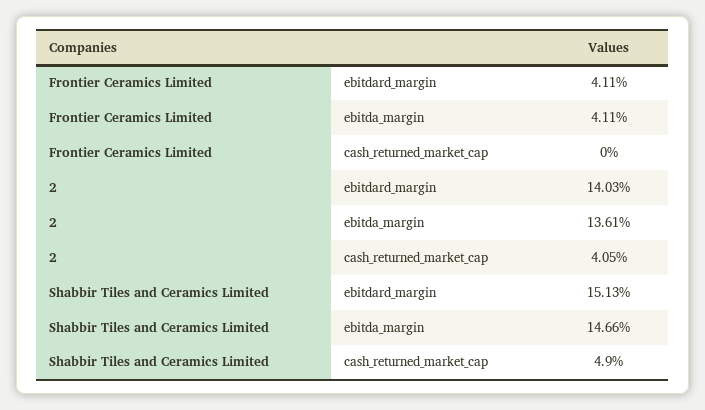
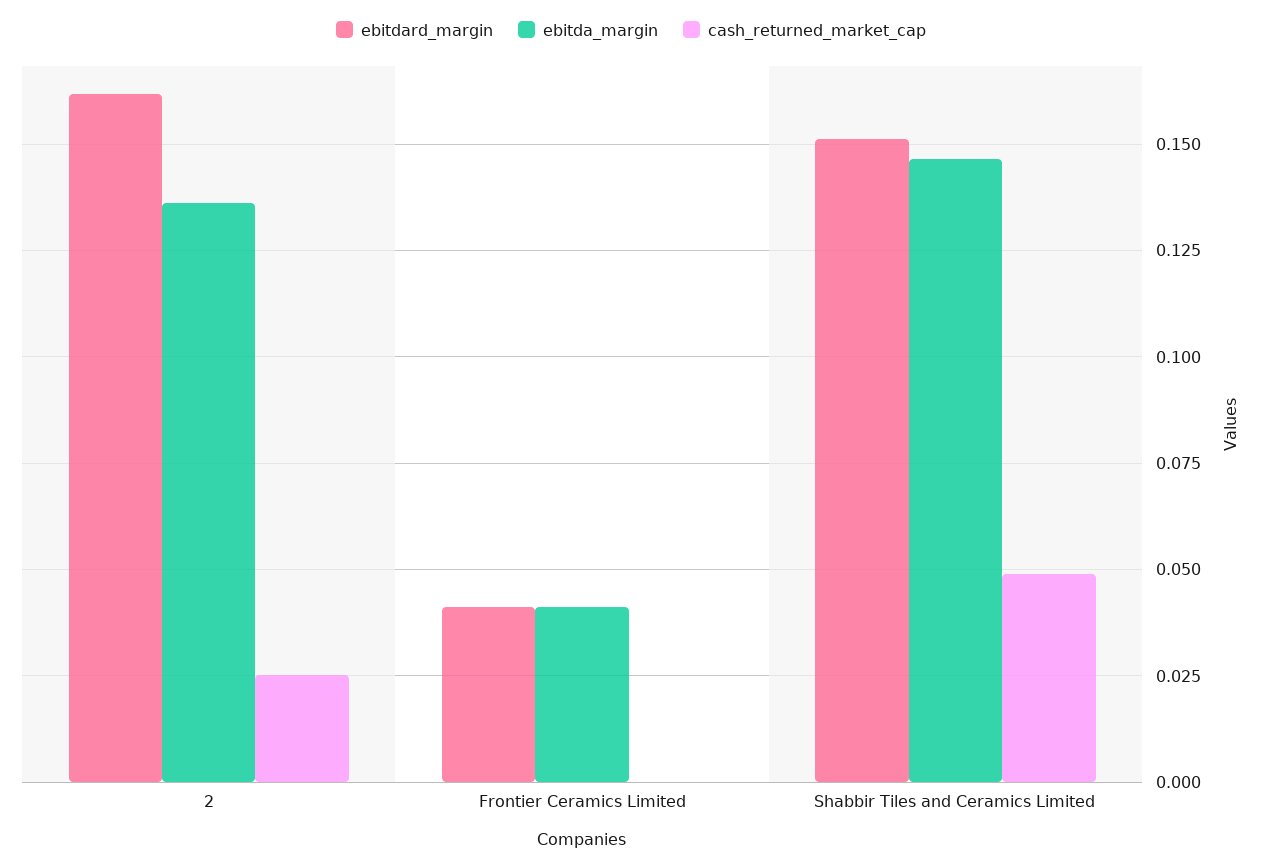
  {
    "ebitdard_margin": {
      "Frontier Ceramics Limited": 0.0411,
-     "2": 0.1403,
+     "2": 0.1625,
      "Shabbir Tiles and Ceramics Limited": 0.1513
    },
    "ebitda_margin": {
      "Frontier Ceramics Limited": 0.0411,
      "2": 0.1361,
      "Shabbir Tiles and Ceramics Limited": 0.1466
    },
    "cash_returned_market_cap": {
      "Frontier Ceramics Limited": 0,
-     "2": 0.0405,
+     "2": 0.025,
      "Shabbir Tiles and Ceramics Limited": 0.049
    }
  }

